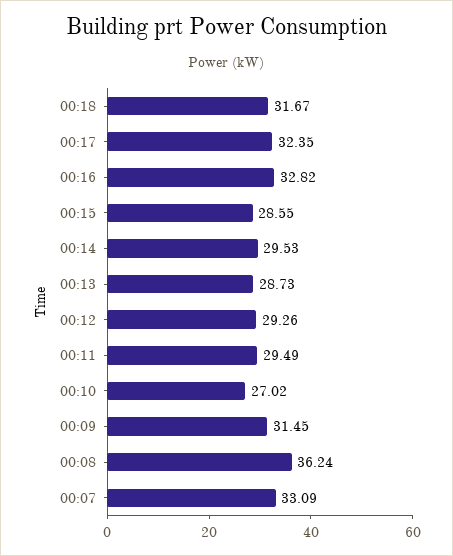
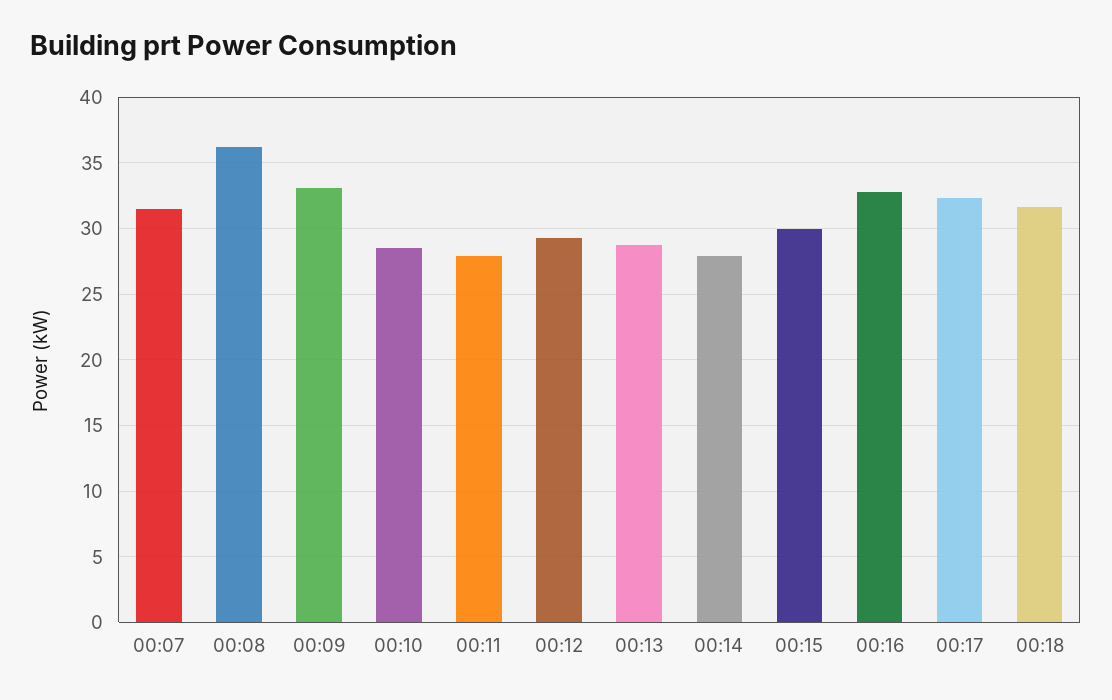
  {
    "00:18": 31.67,
    "00:17": 32.35,
    "00:16": 32.82,
-   "00:15": 28.55,
+   "00:15": 30,
-   "00:14": 29.53,
+   "00:14": 28,
    "00:13": 28.73,
    "00:12": 29.26,
-   "00:11": 29.49,
+   "00:11": 28,
-   "00:10": 27.02,
+   "00:10": 28.5,
-   "00:09": 31.45,
+   "00:09": 33,
    "00:08": 36.24,
-   "00:07": 33.09
+   "00:07": 31.5
  }

